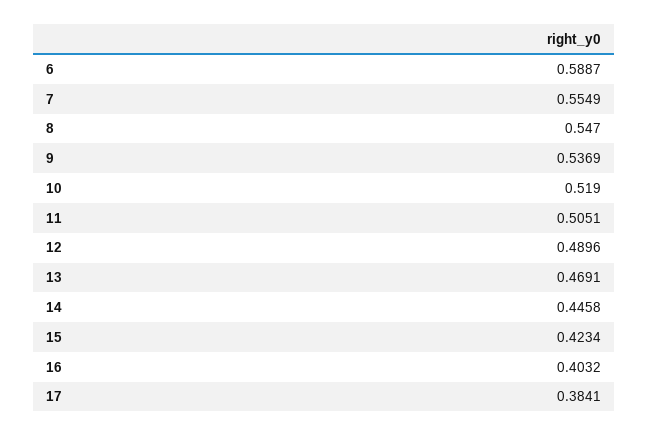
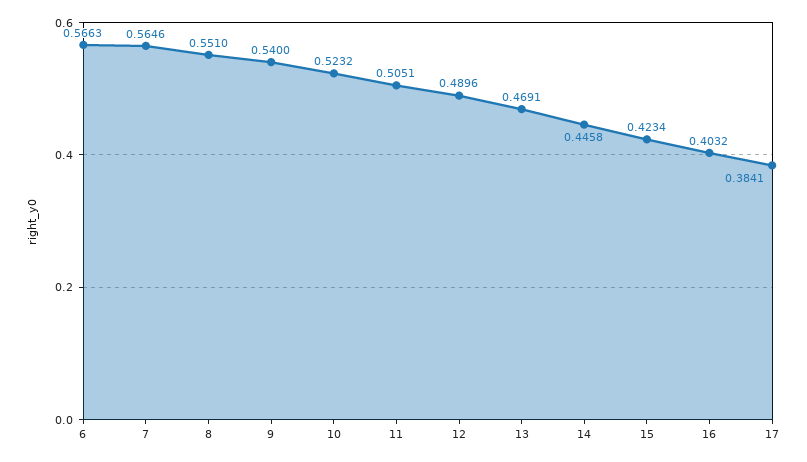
  {
-   "6": 0.5887,
+   "6": 0.5663,
-   "7": 0.5549,
+   "7": 0.5646,
-   "8": 0.547,
+   "8": 0.551,
-   "9": 0.5369,
+   "9": 0.54,
-   "10": 0.519,
+   "10": 0.5232,
    "11": 0.5051,
    "12": 0.4896,
    "13": 0.4691,
    "14": 0.4458,
    "15": 0.4234,
    "16": 0.4032,
    "17": 0.3841
  }

